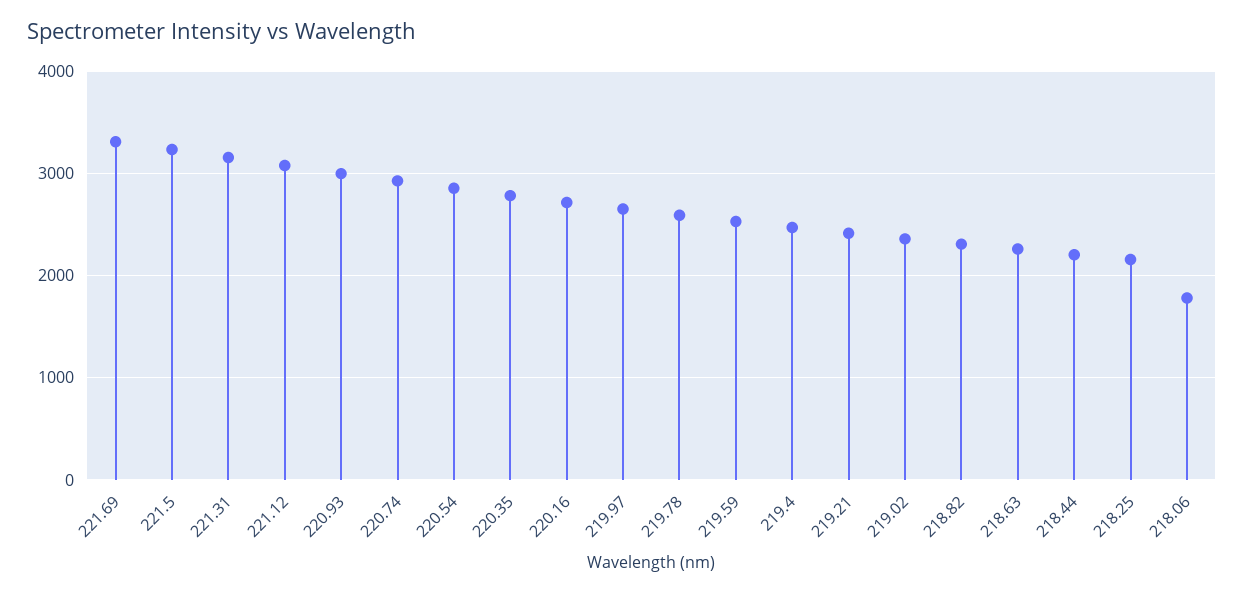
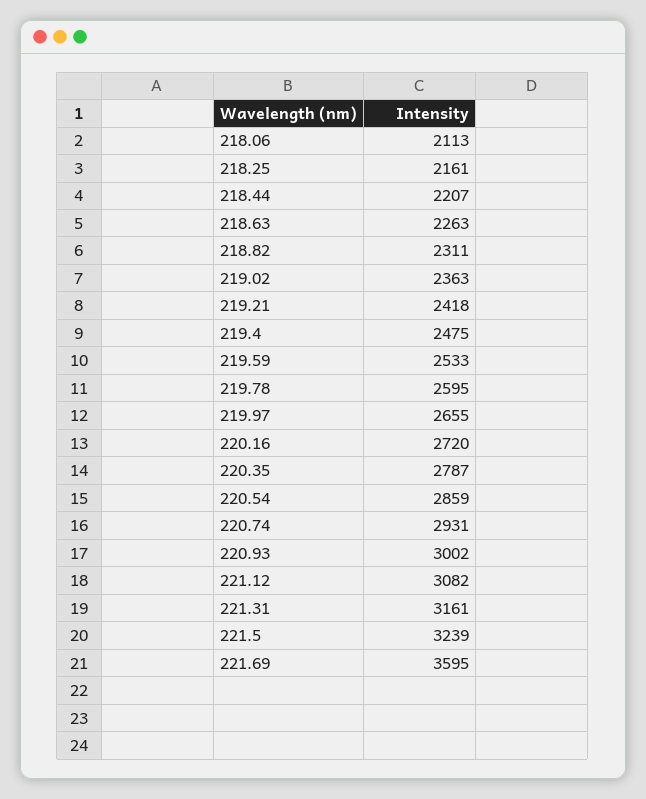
  {
-   "221.69": 3300,
+   "221.69": 3595,
    "221.5": 3239,
    "221.31": 3161,
    "221.12": 3082,
    "220.93": 3002,
    "220.74": 2931,
    "220.54": 2859,
    "220.35": 2787,
    "220.16": 2720,
    "219.97": 2655,
    "219.78": 2595,
    "219.59": 2533,
    "219.4": 2475,
    "219.21": 2418,
    "219.02": 2363,
    "218.82": 2311,
    "218.63": 2263,
    "218.44": 2207,
    "218.25": 2161,
-   "218.06": 1800
+   "218.06": 2113
  }

